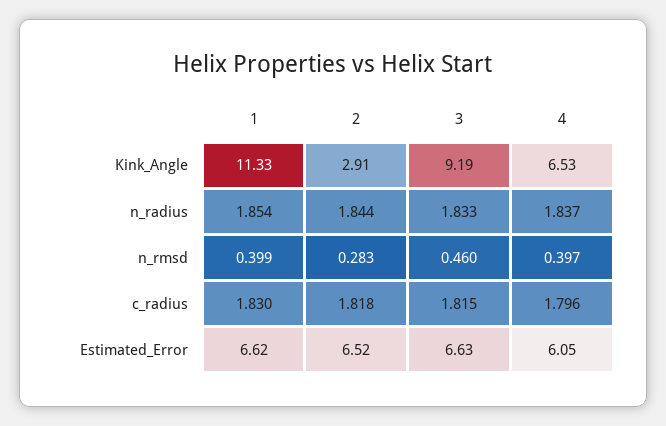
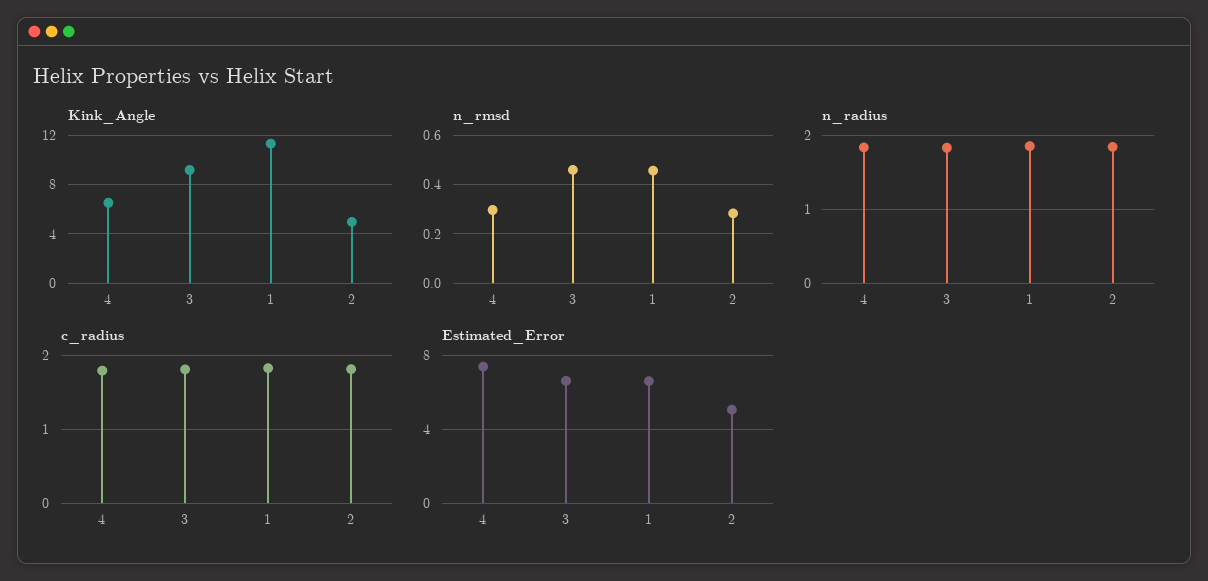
  {
    "Kink_Angle": {
      "1": 11.33,
-     "2": 2.91,
+     "2": 5,
      "3": 9.19,
      "4": 6.53
    },
    "n_radius": {
      "1": 1.854,
      "2": 1.844,
      "3": 1.833,
      "4": 1.837
    },
    "n_rmsd": {
-     "1": 0.399,
+     "1": 0.45,
      "2": 0.283,
      "3": 0.46,
-     "4": 0.397
+     "4": 0.3
    },
    "c_radius": {
      "1": 1.83,
      "2": 1.818,
      "3": 1.815,
      "4": 1.796
    },
    "Estimated_Error": {
      "1": 6.62,
-     "2": 6.52,
+     "2": 5,
      "3": 6.63,
-     "4": 6.05
+     "4": 7.5
    }
  }

